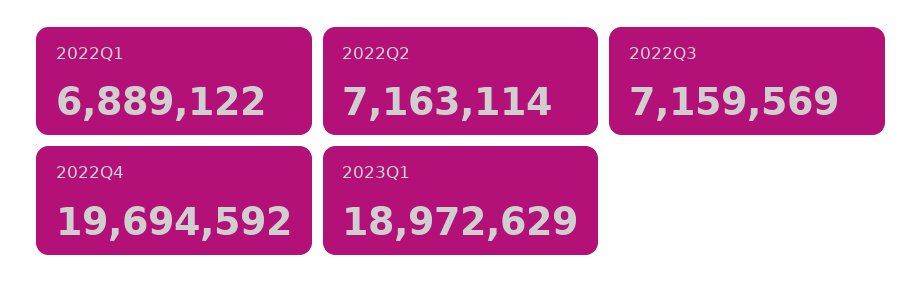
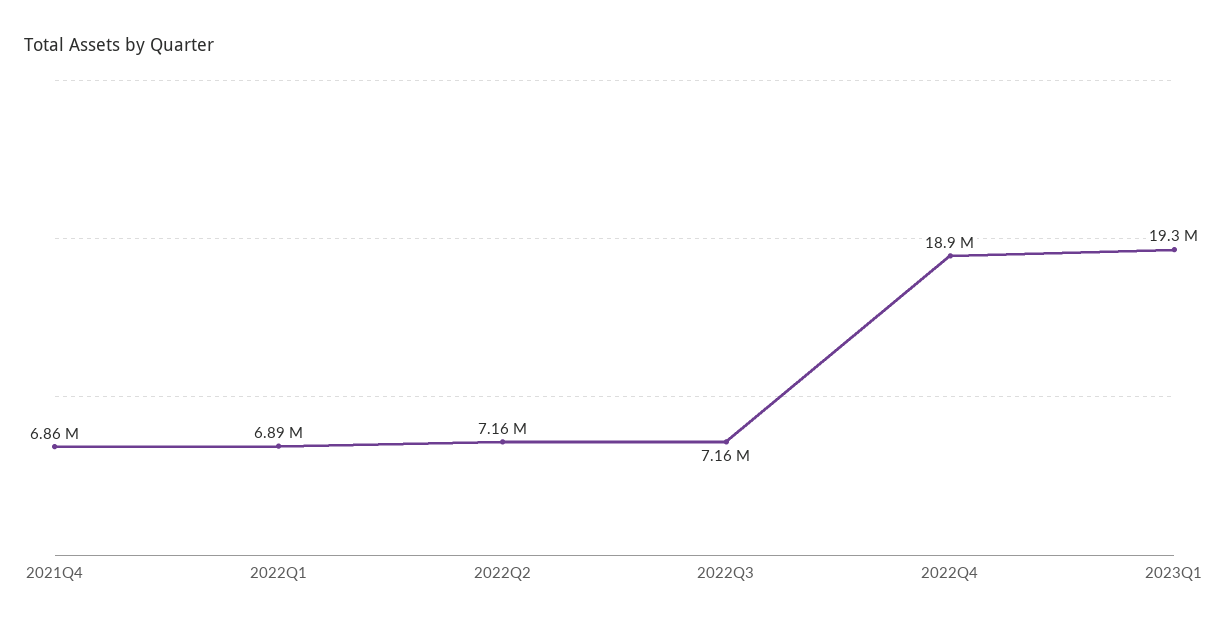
  {
    "2022Q1": 6889122,
    "2022Q2": 7163114,
    "2022Q3": 7159569,
-   "2022Q4": 19694592,
+   "2022Q4": 18900000,
-   "2023Q1": 18972629
+   "2023Q1": 19300000,
+   "2021Q4": 6860000
  }

